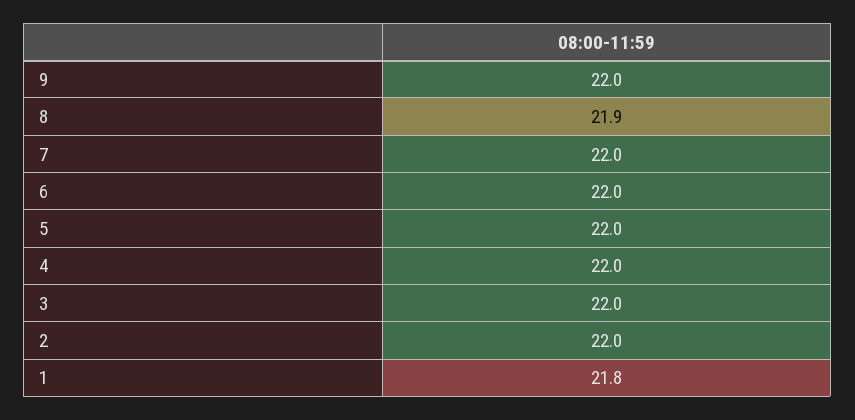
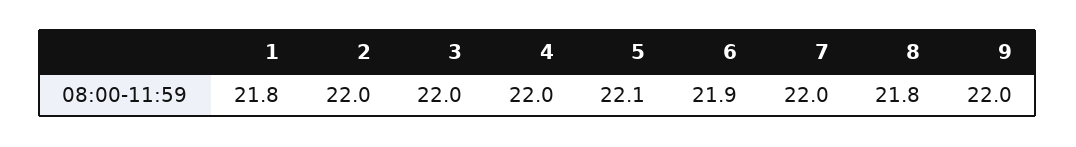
  {
    "9": 22,
-   "8": 21.9,
+   "8": 21.8,
    "7": 22,
-   "6": 22,
+   "6": 21.9,
-   "5": 22,
+   "5": 22.1,
    "4": 22,
    "3": 22,
    "2": 22,
    "1": 21.8
  }

